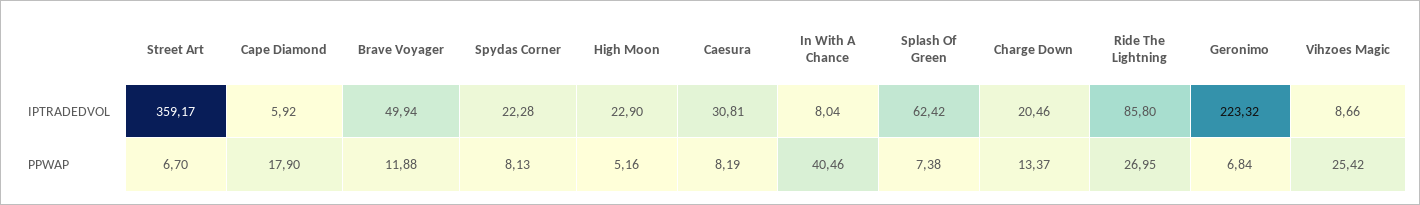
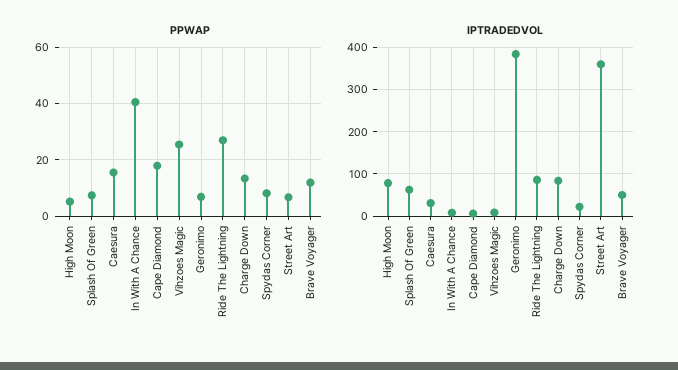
  {
    "IPTRADEDVOL": {
      "Street Art": 359.17,
      "Cape Diamond": 5.92,
      "Brave Voyager": 49.94,
      "Spydas Corner": 22.28,
-     "High Moon": 22.9,
+     "High Moon": 80,
      "Caesura": 30.81,
      "In With A Chance": 8.04,
      "Splash Of Green": 62.42,
-     "Charge Down": 20.46,
+     "Charge Down": 80,
      "Ride The Lightning": 85.8,
-     "Geronimo": 223.32,
+     "Geronimo": 380,
      "Vihzoes Magic": 8.66
    },
    "PPWAP": {
      "Street Art": 6.7,
      "Cape Diamond": 17.9,
      "Brave Voyager": 11.88,
      "Spydas Corner": 8.13,
      "High Moon": 5.16,
-     "Caesura": 8.19,
+     "Caesura": 15,
      "In With A Chance": 40.46,
      "Splash Of Green": 7.38,
      "Charge Down": 13.37,
      "Ride The Lightning": 26.95,
      "Geronimo": 6.84,
      "Vihzoes Magic": 25.42
    }
  }

